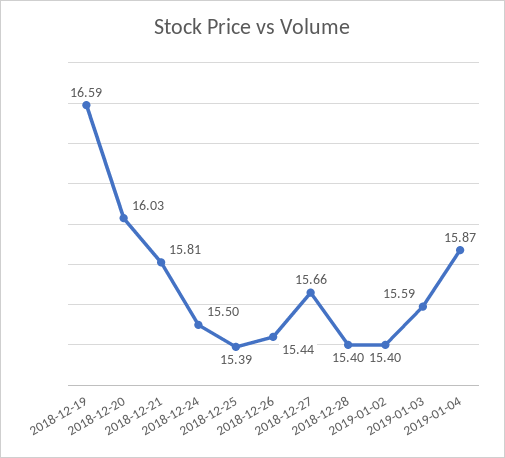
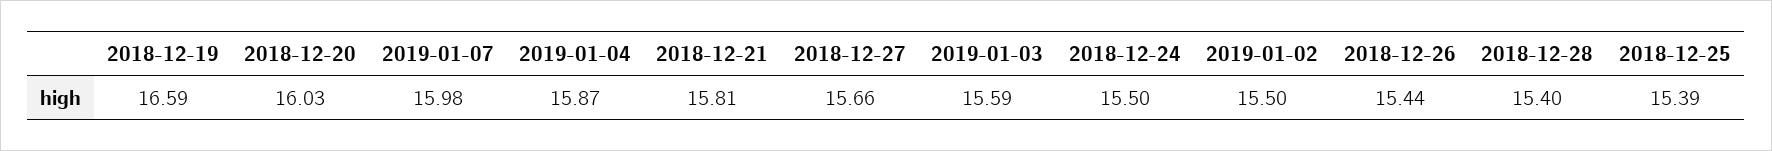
  {
    "2018-12-19": 16.59,
    "2018-12-20": 16.03,
    "2018-12-21": 15.81,
    "2018-12-24": 15.5,
    "2018-12-25": 15.39,
    "2018-12-26": 15.44,
    "2018-12-27": 15.66,
    "2018-12-28": 15.4,
-   "2019-01-02": 15.4,
+   "2019-01-02": 15.5,
    "2019-01-03": 15.59,
-   "2019-01-04": 15.87
+   "2019-01-04": 15.87,
+   "2019-01-07": 15.98
  }

